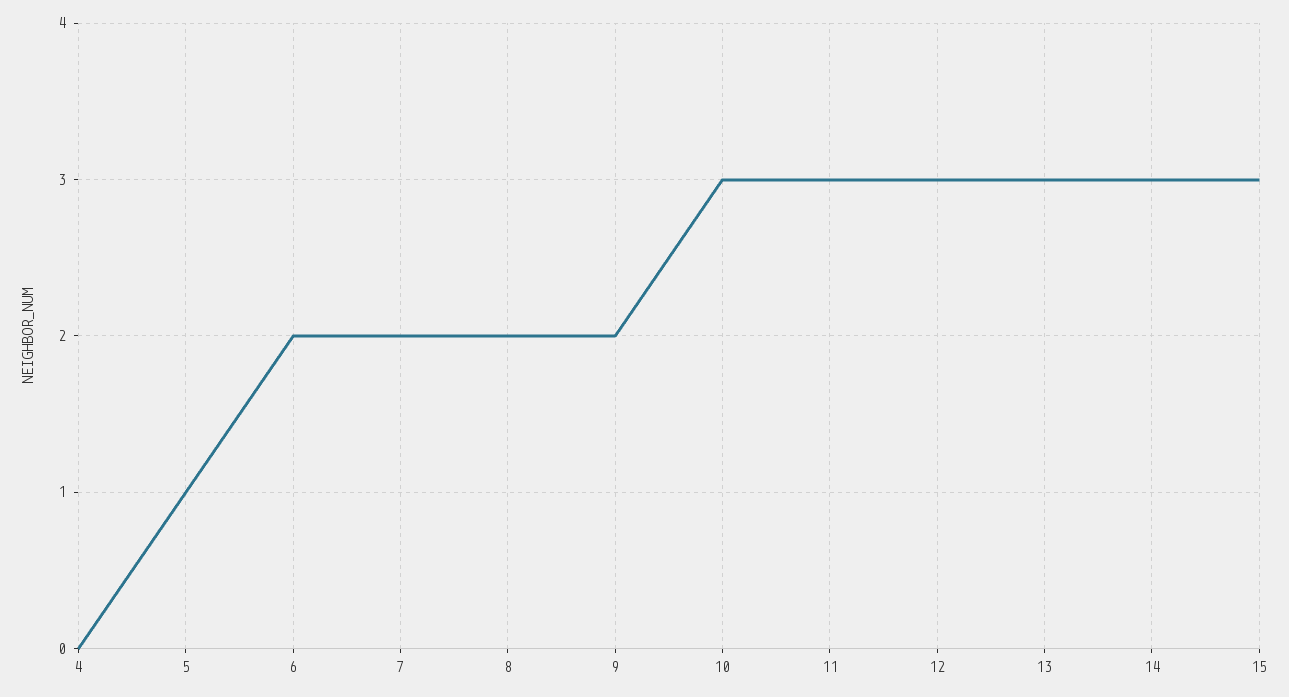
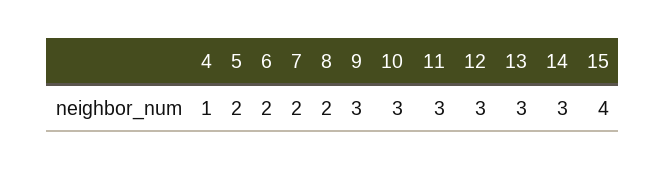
  {
-   "4": 0,
+   "4": 1,
-   "5": 1,
+   "5": 2,
    "6": 2,
    "7": 2,
    "8": 2,
-   "9": 2,
+   "9": 3,
    "10": 3,
    "11": 3,
    "12": 3,
    "13": 3,
    "14": 3,
-   "15": 3
+   "15": 4
  }

